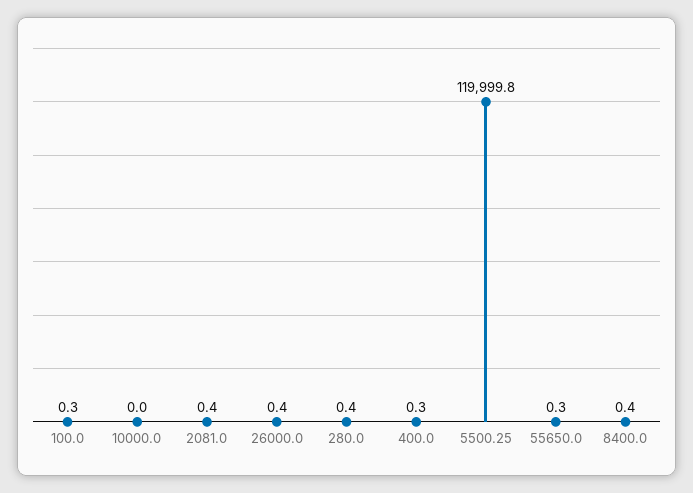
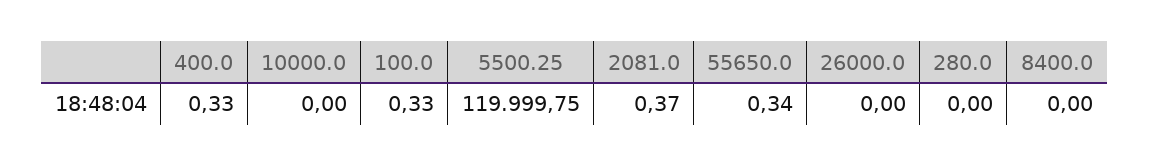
  {
    "100.0": 0.33,
    "10000.0": 0,
    "2081.0": 0.37,
-   "26000.0": 0.4,
+   "26000.0": 0,
-   "280.0": 0.4,
+   "280.0": 0,
    "400.0": 0.33,
    "5500.25": 119999.75,
    "55650.0": 0.34,
-   "8400.0": 0.4
+   "8400.0": 0
  }

